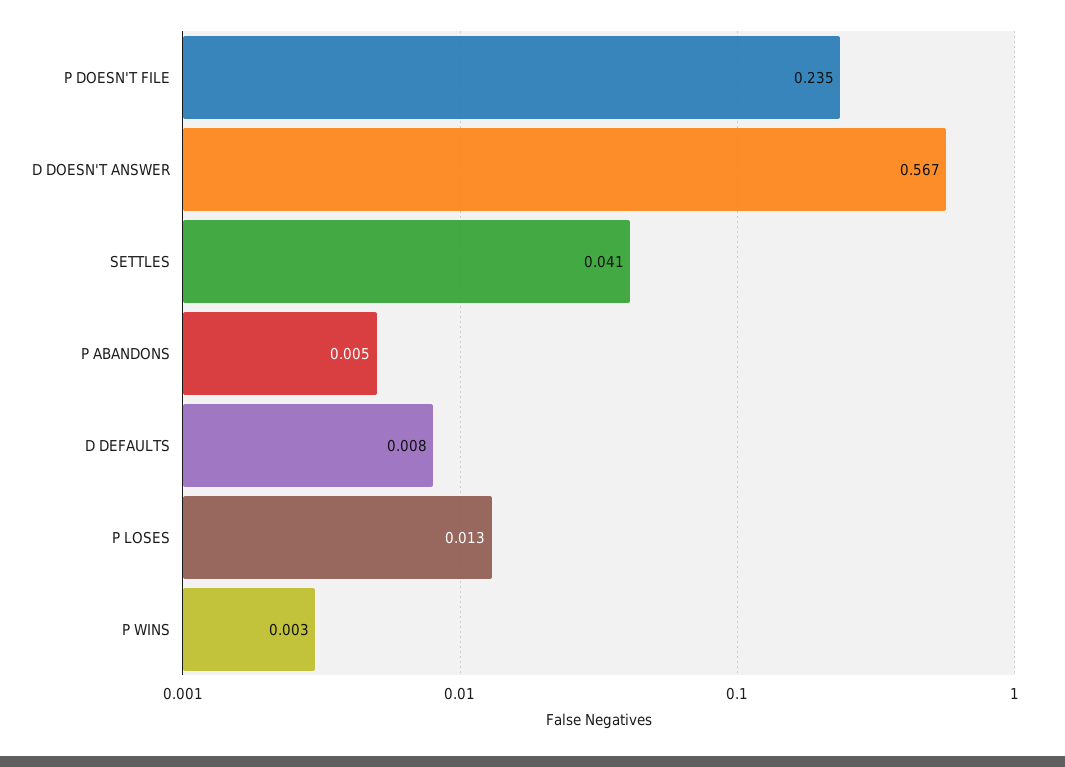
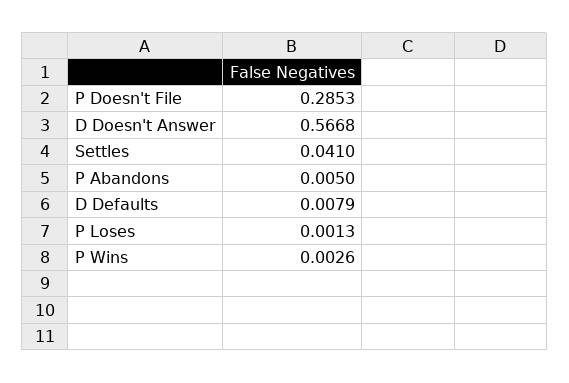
  {
-   "P DOESN'T FILE": 0.235,
+   "P DOESN'T FILE": 0.2853,
    "D DOESN'T ANSWER": 0.5668,
    "SETTLES": 0.041,
    "P ABANDONS": 0.005,
    "D DEFAULTS": 0.0079,
-   "P LOSES": 0.013,
+   "P LOSES": 0.0013,
    "P WINS": 0.0026
  }

